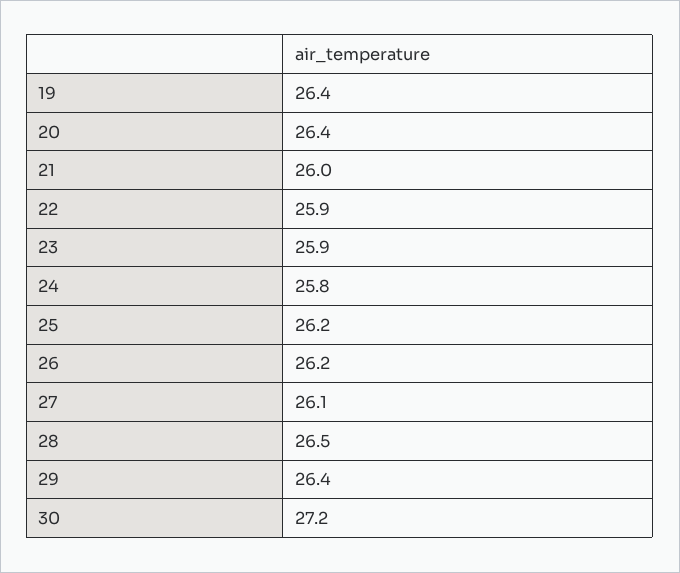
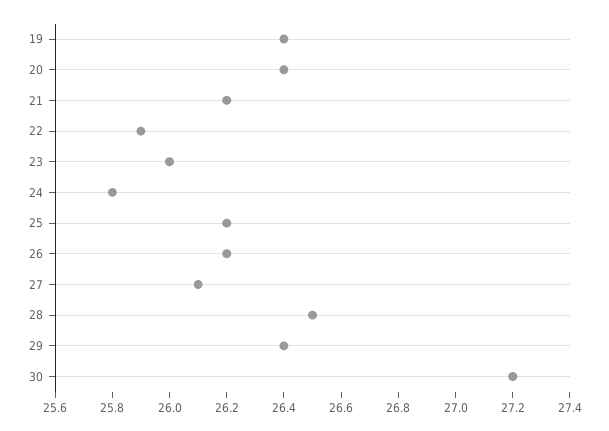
  {
    "19": 26.4,
    "20": 26.4,
-   "21": 26,
+   "21": 26.2,
    "22": 25.9,
-   "23": 25.9,
+   "23": 26,
    "24": 25.8,
    "25": 26.2,
    "26": 26.2,
    "27": 26.1,
    "28": 26.5,
    "29": 26.4,
    "30": 27.2
  }

